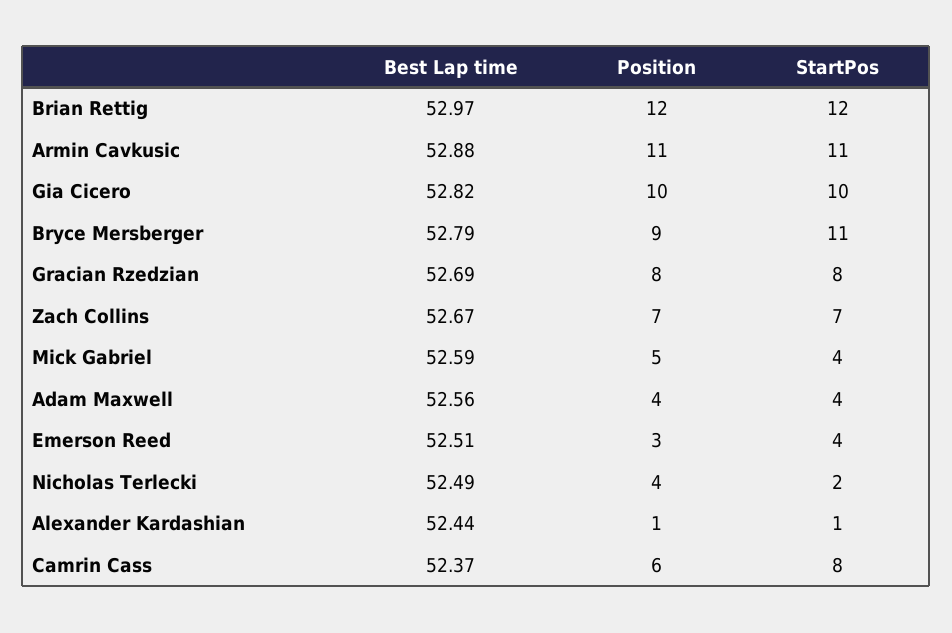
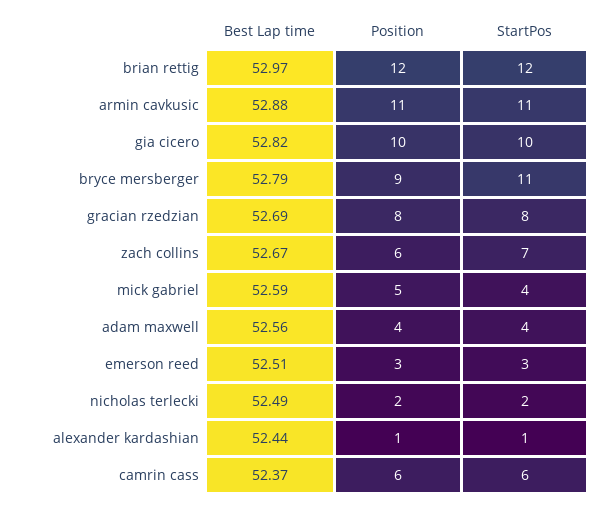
  {
    "Best Lap time": {
      "Brian Rettig": 52.97,
      "Armin Cavkusic": 52.88,
      "Gia Cicero": 52.82,
      "Bryce Mersberger": 52.79,
      "Gracian Rzedzian": 52.69,
      "Zach Collins": 52.67,
      "Mick Gabriel": 52.59,
      "Adam Maxwell": 52.56,
      "Emerson Reed": 52.51,
      "Nicholas Terlecki": 52.49,
      "Alexander Kardashian": 52.44,
      "Camrin Cass": 52.37
    },
    "Position": {
      "Brian Rettig": 12,
      "Armin Cavkusic": 11,
      "Gia Cicero": 10,
      "Bryce Mersberger": 9,
      "Gracian Rzedzian": 8,
-     "Zach Collins": 7,
+     "Zach Collins": 6,
      "Mick Gabriel": 5,
      "Adam Maxwell": 4,
      "Emerson Reed": 3,
-     "Nicholas Terlecki": 4,
+     "Nicholas Terlecki": 2,
      "Alexander Kardashian": 1,
      "Camrin Cass": 6
    },
    "StartPos": {
      "Brian Rettig": 12,
      "Armin Cavkusic": 11,
      "Gia Cicero": 10,
      "Bryce Mersberger": 11,
      "Gracian Rzedzian": 8,
      "Zach Collins": 7,
      "Mick Gabriel": 4,
      "Adam Maxwell": 4,
-     "Emerson Reed": 4,
+     "Emerson Reed": 3,
      "Nicholas Terlecki": 2,
      "Alexander Kardashian": 1,
-     "Camrin Cass": 8
+     "Camrin Cass": 6
    }
  }

